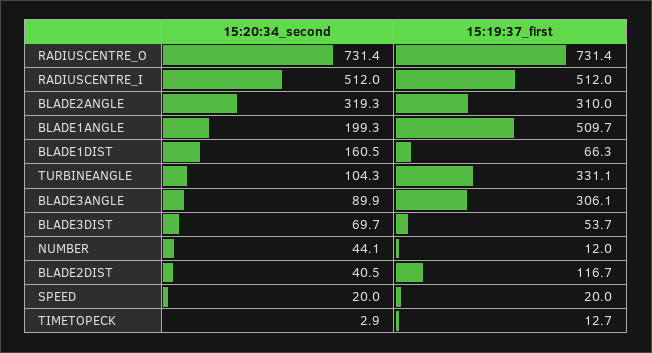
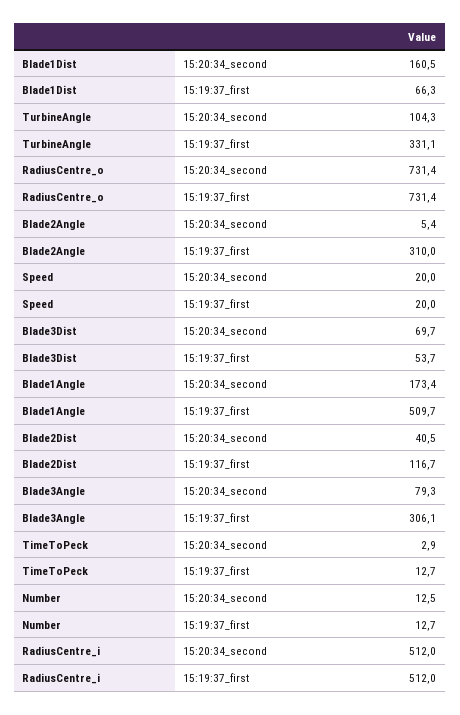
  {
    "15:20:34_second": {
      "RADIUSCENTRE_O": 731.4,
      "RADIUSCENTRE_I": 512,
-     "BLADE2ANGLE": 319.3,
+     "BLADE2ANGLE": 5.4,
-     "BLADE1ANGLE": 199.3,
+     "BLADE1ANGLE": 173.4,
      "BLADE1DIST": 160.5,
      "TURBINEANGLE": 104.3,
-     "BLADE3ANGLE": 89.9,
+     "BLADE3ANGLE": 79.3,
      "BLADE3DIST": 69.7,
-     "NUMBER": 44.1,
+     "NUMBER": 12.5,
      "BLADE2DIST": 40.5,
      "SPEED": 20,
      "TIMETOPECK": 2.9
    },
    "15:19:37_first": {
      "RADIUSCENTRE_O": 731.4,
      "RADIUSCENTRE_I": 512,
      "BLADE2ANGLE": 310,
      "BLADE1ANGLE": 509.7,
      "BLADE1DIST": 66.3,
      "TURBINEANGLE": 331.1,
      "BLADE3ANGLE": 306.1,
      "BLADE3DIST": 53.7,
-     "NUMBER": 12,
+     "NUMBER": 12.7,
      "BLADE2DIST": 116.7,
      "SPEED": 20,
      "TIMETOPECK": 12.7
    }
  }

